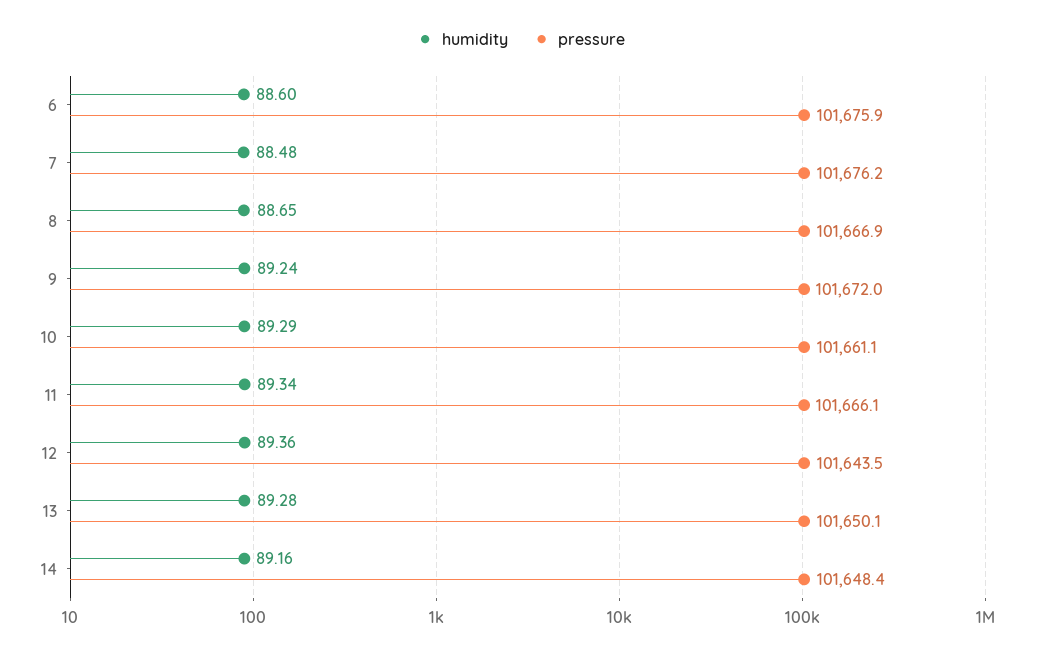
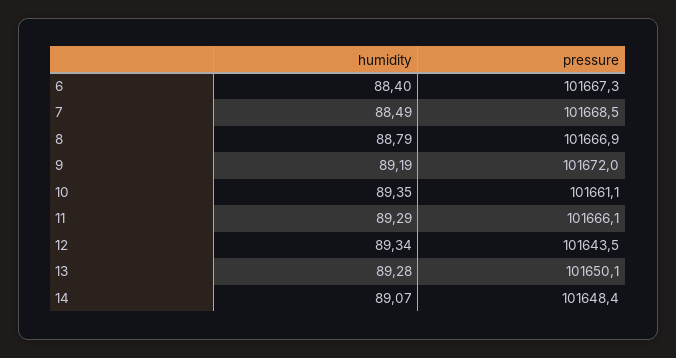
  {
    "humidity": {
-     "6": 88.6,
+     "6": 88.4,
-     "7": 88.48,
+     "7": 88.49,
-     "8": 88.65,
+     "8": 88.79,
-     "9": 89.24,
+     "9": 89.19,
-     "10": 89.29,
+     "10": 89.35,
-     "11": 89.34,
+     "11": 89.29,
-     "12": 89.36,
+     "12": 89.34,
      "13": 89.28,
-     "14": 89.16
+     "14": 89.07
    },
    "pressure": {
-     "6": 101675.9,
+     "6": 101667.3,
-     "7": 101676.2,
+     "7": 101668.5,
      "8": 101666.9,
      "9": 101672,
      "10": 101661.1,
      "11": 101666.1,
      "12": 101643.5,
      "13": 101650.1,
      "14": 101648.4
    }
  }

